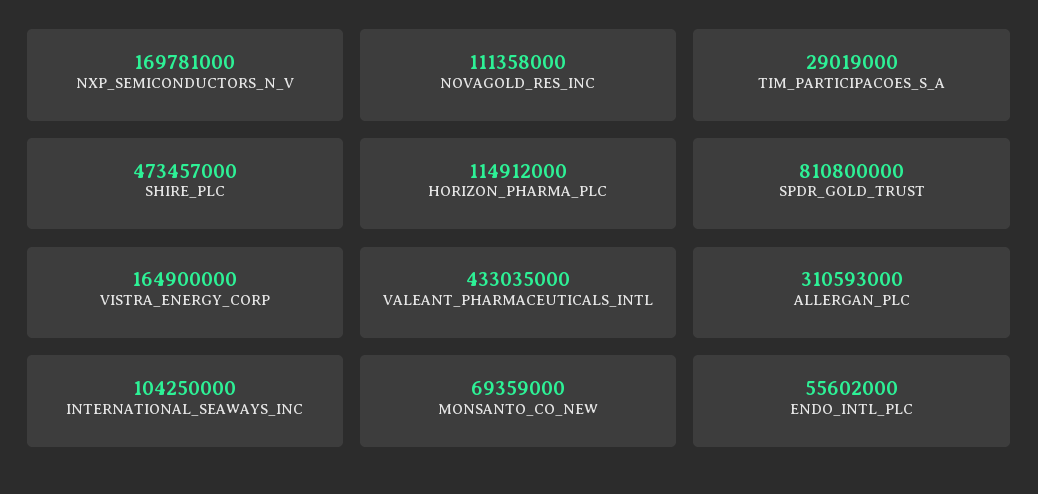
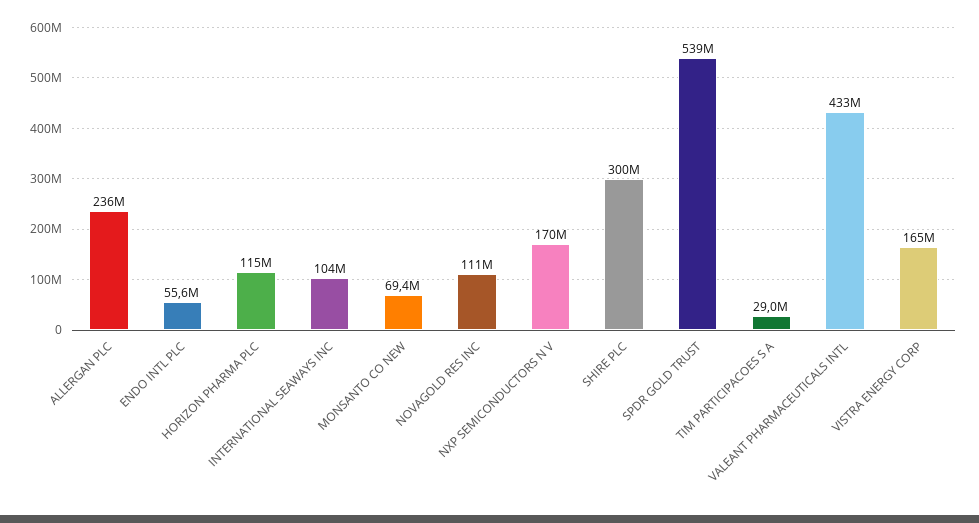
  {
    "NXP_SEMICONDUCTORS_N_V": 169781000,
    "NOVAGOLD_RES_INC": 111358000,
    "TIM_PARTICIPACOES_S_A": 29019000,
-   "SHIRE_PLC": 473457000,
+   "SHIRE_PLC": 300000000,
    "HORIZON_PHARMA_PLC": 114912000,
-   "SPDR_GOLD_TRUST": 810800000,
+   "SPDR_GOLD_TRUST": 539000000,
    "VISTRA_ENERGY_CORP": 164900000,
    "VALEANT_PHARMACEUTICALS_INTL": 433035000,
-   "ALLERGAN_PLC": 310593000,
+   "ALLERGAN_PLC": 236000000,
    "INTERNATIONAL_SEAWAYS_INC": 104250000,
    "MONSANTO_CO_NEW": 69359000,
    "ENDO_INTL_PLC": 55602000
  }

